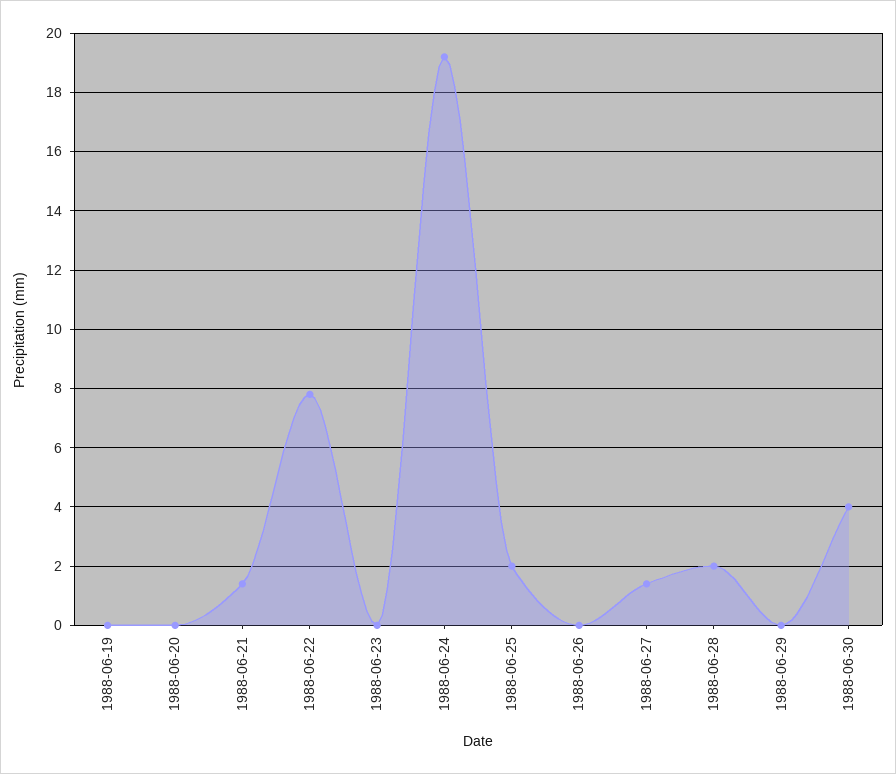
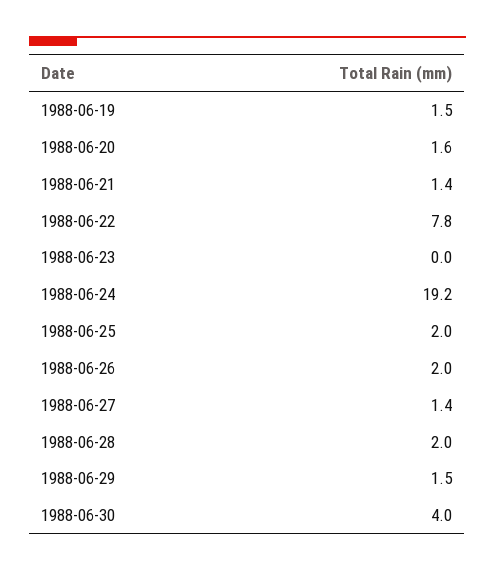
  {
-   "1988-06-19": 0,
+   "1988-06-19": 1.5,
-   "1988-06-20": 0,
+   "1988-06-20": 1.6,
    "1988-06-21": 1.4,
    "1988-06-22": 7.8,
    "1988-06-23": 0,
    "1988-06-24": 19.2,
    "1988-06-25": 2,
-   "1988-06-26": 0,
+   "1988-06-26": 2,
    "1988-06-27": 1.4,
    "1988-06-28": 2,
-   "1988-06-29": 0,
+   "1988-06-29": 1.5,
    "1988-06-30": 4
  }

